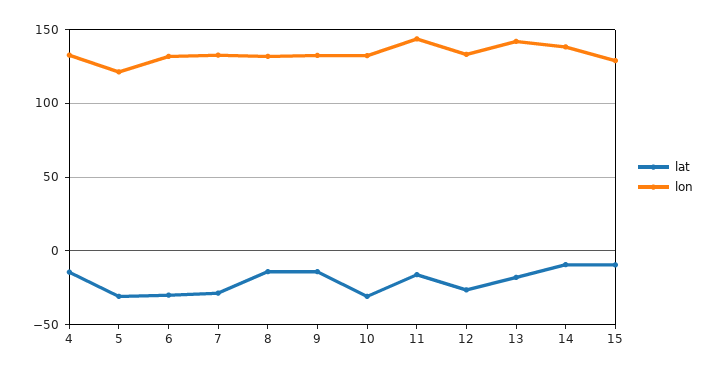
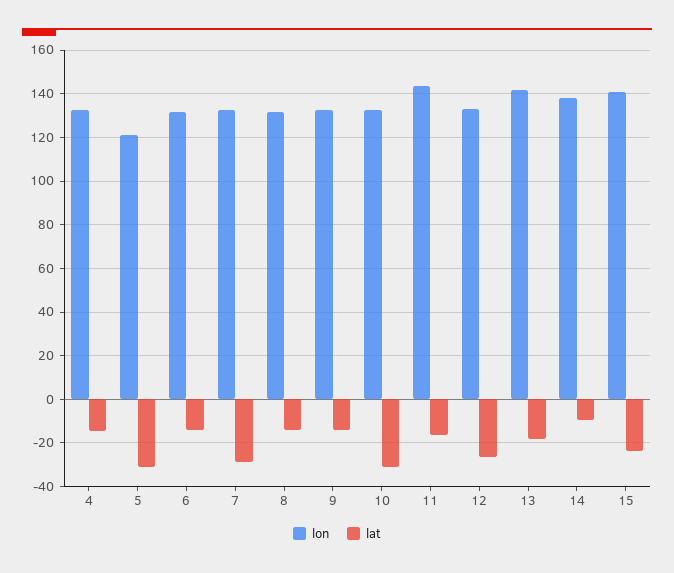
  {
    "lat": {
      "4": -15,
      "5": -30,
-     "6": -30,
+     "6": -15,
      "7": -30,
      "8": -15,
      "9": -15,
      "10": -30,
      "11": -15,
      "12": -25,
      "13": -20,
      "14": -10,
-     "15": -10
+     "15": -25
    },
    "lon": {
      "4": 135,
      "5": 120,
      "6": 130,
      "7": 135,
      "8": 130,
      "9": 135,
      "10": 130,
      "11": 145,
      "12": 135,
      "13": 140,
      "14": 140,
-     "15": 130
+     "15": 140
    }
  }

